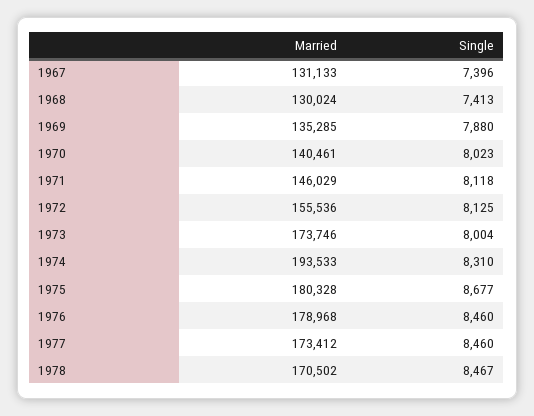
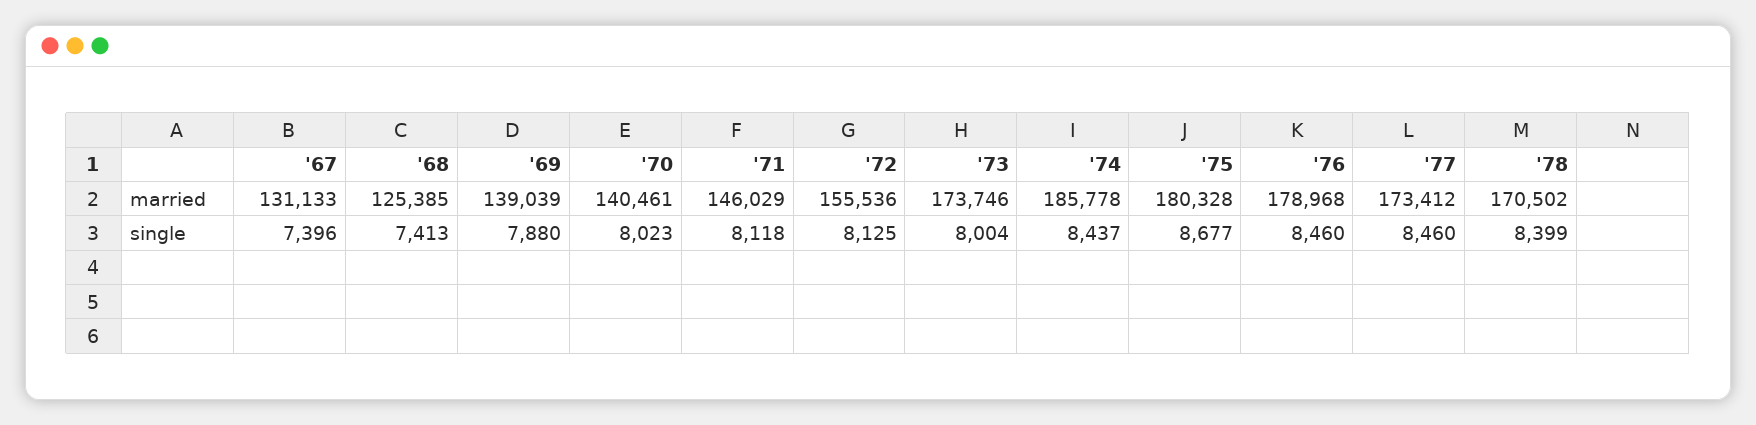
  {
    "Married": {
      "1967": 131133,
-     "1968": 130024,
+     "1968": 125385,
-     "1969": 135285,
+     "1969": 139039,
      "1970": 140461,
      "1971": 146029,
      "1972": 155536,
      "1973": 173746,
-     "1974": 193533,
+     "1974": 185778,
      "1975": 180328,
      "1976": 178968,
      "1977": 173412,
      "1978": 170502
    },
    "Single": {
      "1967": 7396,
      "1968": 7413,
      "1969": 7880,
      "1970": 8023,
      "1971": 8118,
      "1972": 8125,
      "1973": 8004,
-     "1974": 8310,
+     "1974": 8437,
      "1975": 8677,
      "1976": 8460,
      "1977": 8460,
-     "1978": 8467
+     "1978": 8399
    }
  }

